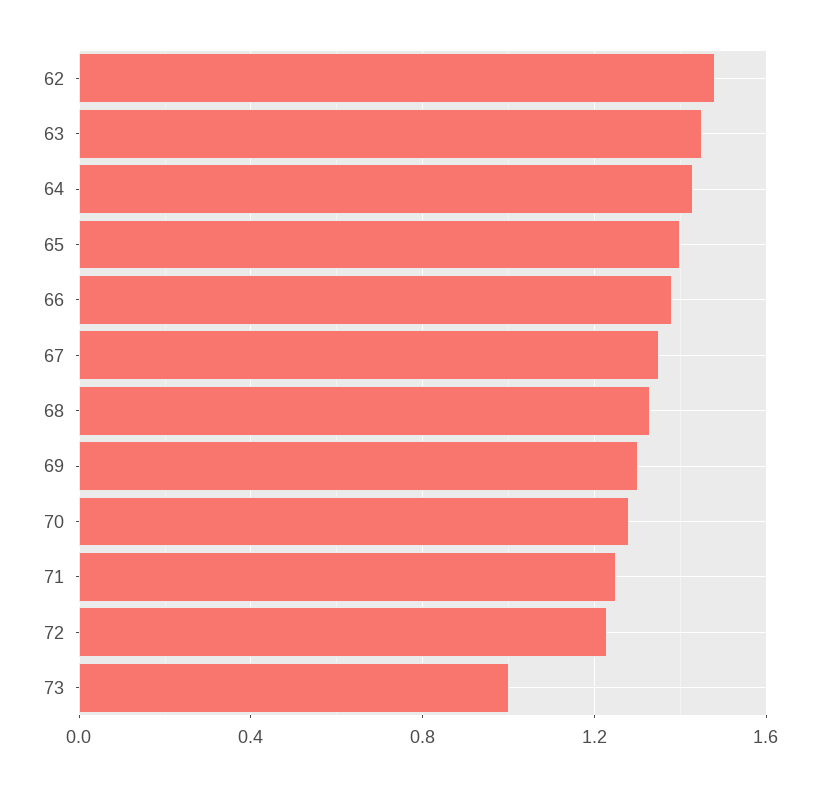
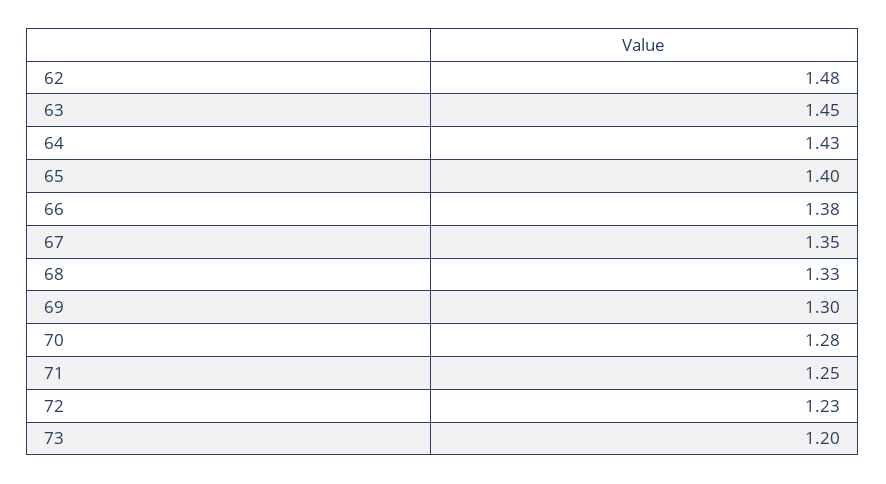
  {
    "62": 1.48,
    "63": 1.45,
    "64": 1.43,
    "65": 1.4,
    "66": 1.38,
    "67": 1.35,
    "68": 1.33,
    "69": 1.3,
    "70": 1.28,
    "71": 1.25,
    "72": 1.23,
-   "73": 1
+   "73": 1.2
  }

